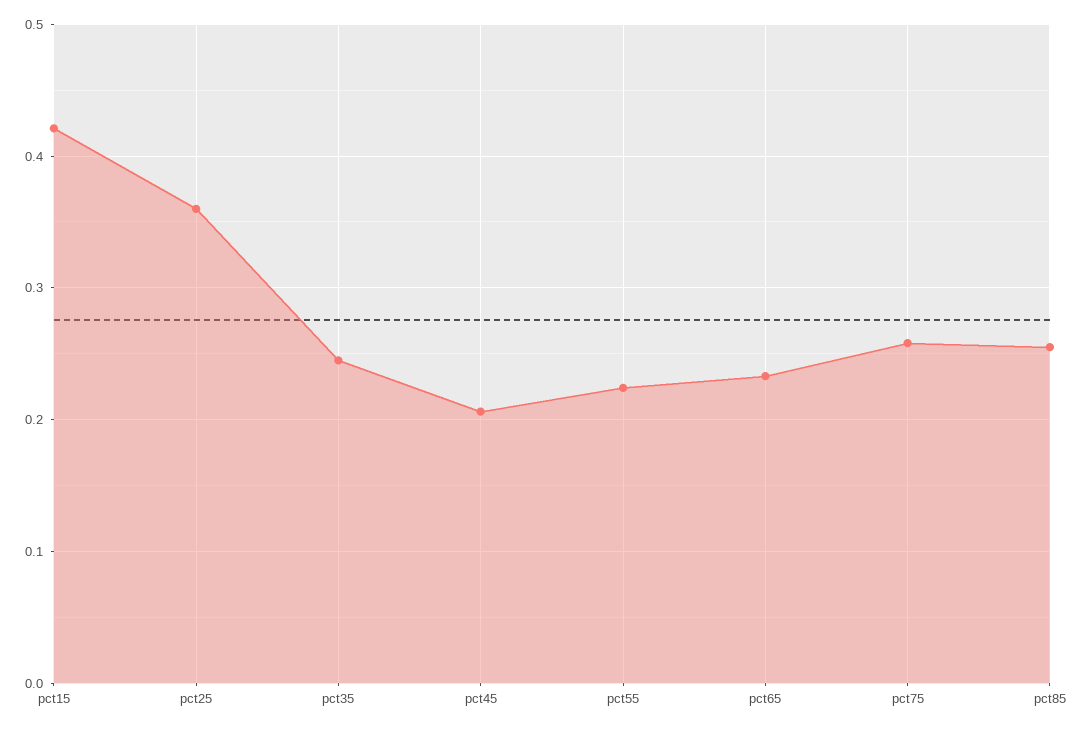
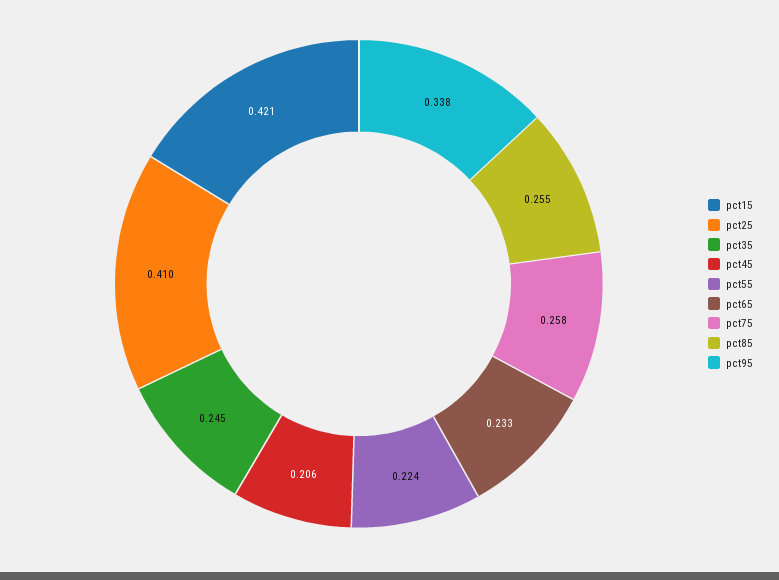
  {
    "pct15": 0.421,
-   "pct25": 0.36,
+   "pct25": 0.41,
    "pct35": 0.245,
    "pct45": 0.206,
    "pct55": 0.224,
    "pct65": 0.233,
    "pct75": 0.258,
-   "pct85": 0.255
+   "pct85": 0.255,
+   "pct95": 0.338
  }

